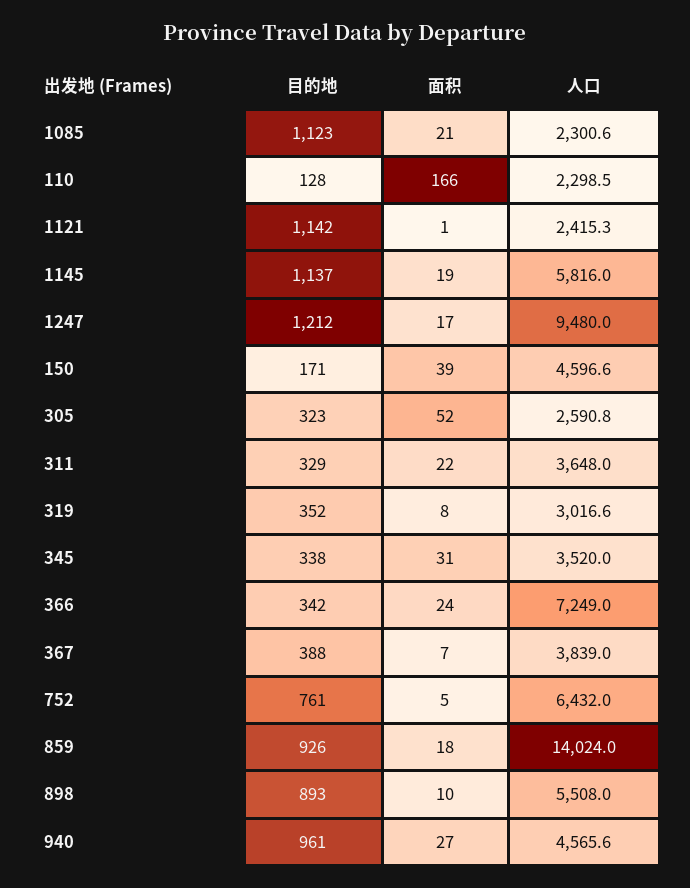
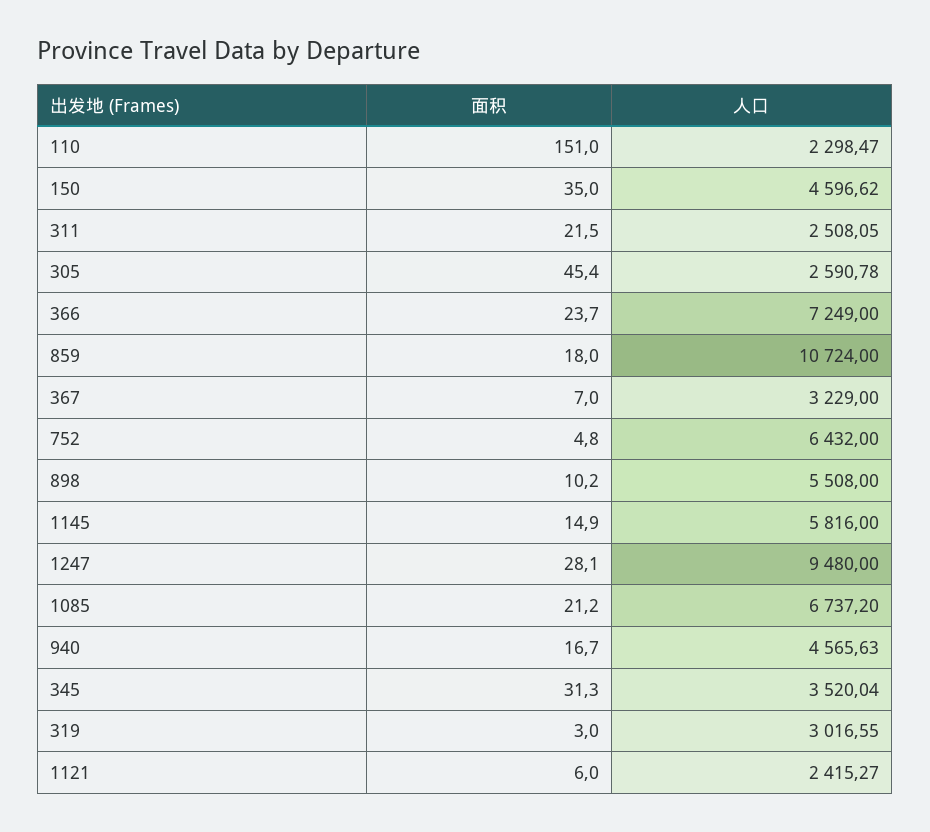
  {
-   "目的地": {
-     "1085": 1123,
-     "110": 128,
-     "1121": 1142,
-     "1145": 1137,
-     "1247": 1212,
-     "150": 171,
-     "305": 323,
-     "311": 329,
-     "319": 352,
-     "345": 338,
-     "366": 342,
-     "367": 388,
-     "752": 761,
-     "859": 926,
-     "898": 893,
-     "940": 961
-   },
    "面积": {
      "1085": 21.2,
-     "110": 166,
+     "110": 151,
-     "1121": 1,
+     "1121": 6,
-     "1145": 19,
+     "1145": 14.9,
-     "1247": 17,
+     "1247": 28.1,
-     "150": 39,
+     "150": 35,
-     "305": 52,
+     "305": 45.4,
      "311": 21.5,
-     "319": 8,
+     "319": 3,
      "345": 31.3,
      "366": 23.7,
      "367": 7,
      "752": 4.8,
      "859": 18,
      "898": 10.2,
-     "940": 27
+     "940": 16.7
    },
    "人口": {
-     "1085": 2300.6,
+     "1085": 6737.2,
      "110": 2298.47,
      "1121": 2415.27,
      "1145": 5816,
      "1247": 9480,
      "150": 4596.62,
      "305": 2590.78,
-     "311": 3648,
+     "311": 2508.05,
      "319": 3016.55,
      "345": 3520.04,
      "366": 7249,
-     "367": 3839,
+     "367": 3229,
      "752": 6432,
-     "859": 14024,
+     "859": 10724,
      "898": 5508,
      "940": 4565.63
    }
  }

